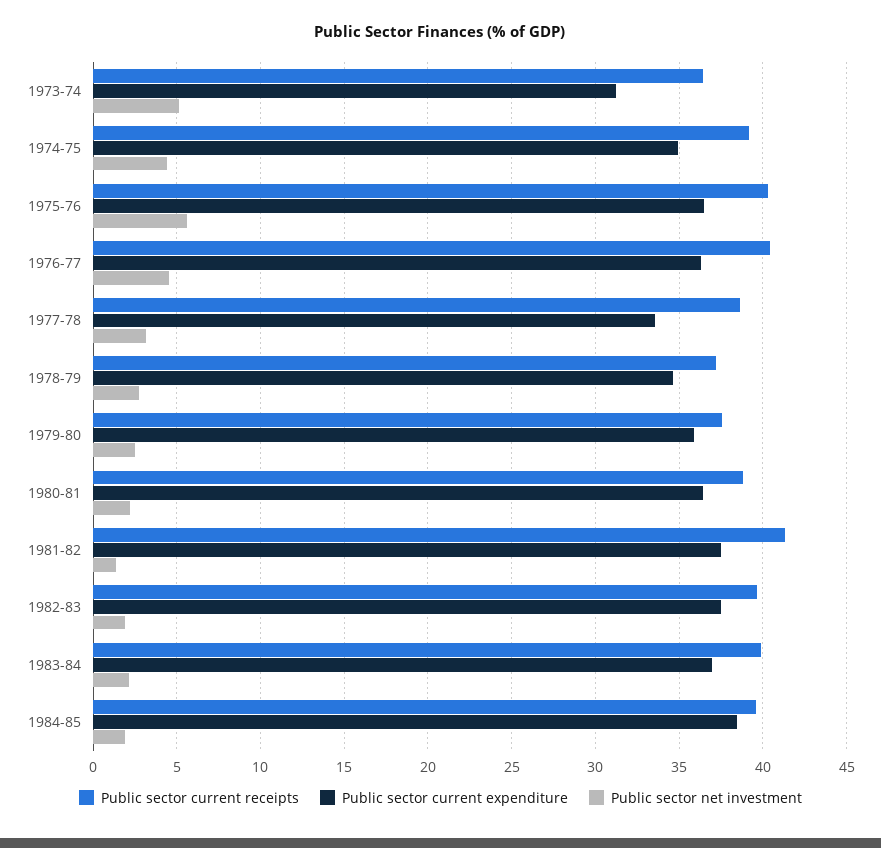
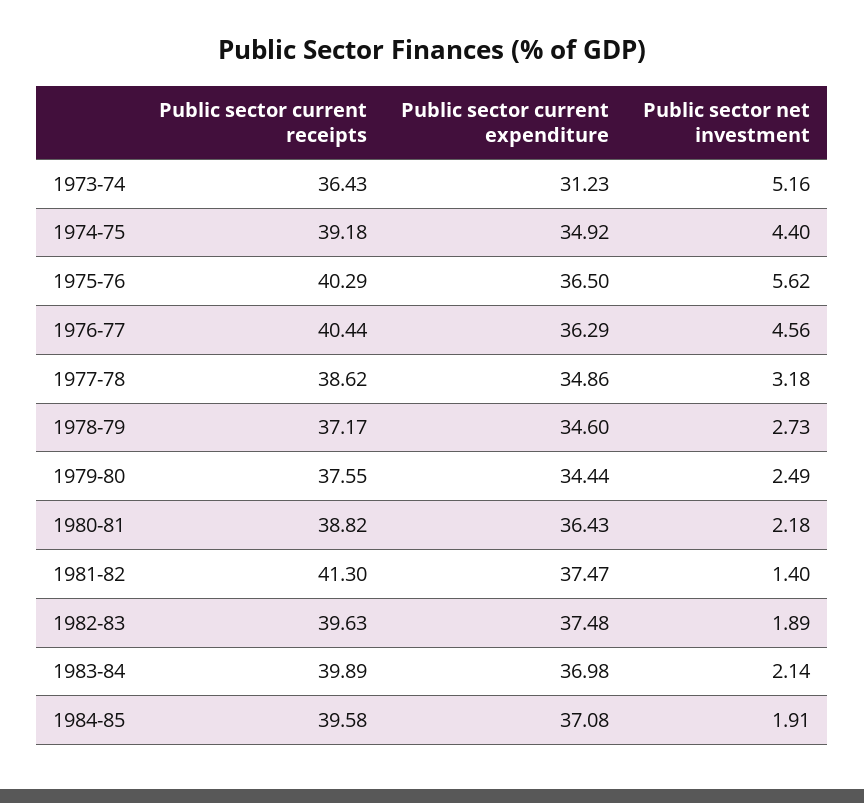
  {
    "Public sector current receipts": {
      "1973-74": 36.43,
      "1974-75": 39.18,
      "1975-76": 40.29,
      "1976-77": 40.44,
      "1977-78": 38.62,
      "1978-79": 37.17,
      "1979-80": 37.55,
      "1980-81": 38.82,
      "1981-82": 41.3,
      "1982-83": 39.63,
      "1983-84": 39.89,
      "1984-85": 39.58
    },
    "Public sector current expenditure": {
      "1973-74": 31.23,
      "1974-75": 34.92,
      "1975-76": 36.5,
      "1976-77": 36.29,
-     "1977-78": 33.5,
+     "1977-78": 34.86,
      "1978-79": 34.6,
-     "1979-80": 36,
+     "1979-80": 34.44,
      "1980-81": 36.43,
      "1981-82": 37.47,
      "1982-83": 37.48,
      "1983-84": 36.98,
-     "1984-85": 38.5
+     "1984-85": 37.08
    },
    "Public sector net investment": {
      "1973-74": 5.16,
      "1974-75": 4.4,
      "1975-76": 5.62,
      "1976-77": 4.56,
      "1977-78": 3.18,
      "1978-79": 2.73,
      "1979-80": 2.49,
      "1980-81": 2.18,
      "1981-82": 1.4,
      "1982-83": 1.89,
      "1983-84": 2.14,
      "1984-85": 1.91
    }
  }

